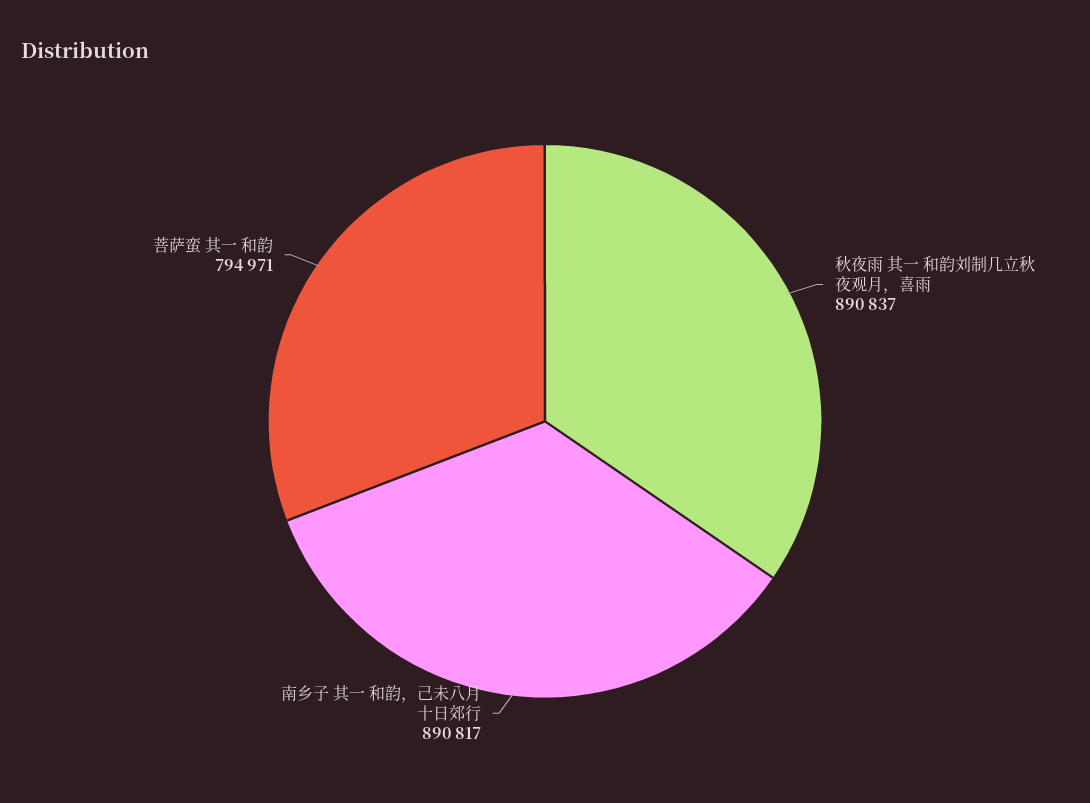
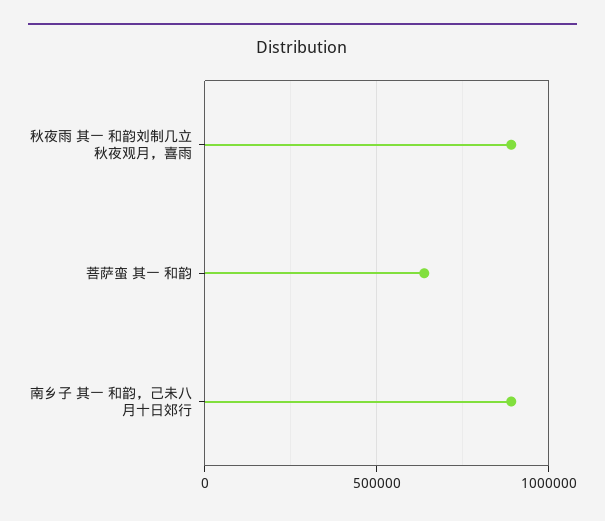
  {
    "秋夜雨 其一 和韵刘制几立秋夜观月，喜雨": 890837,
    "南乡子 其一 和韵，己未八月十日郊行": 890817,
-   "菩萨蛮 其一 和韵": 794971
+   "菩萨蛮 其一 和韵": 650000
  }

